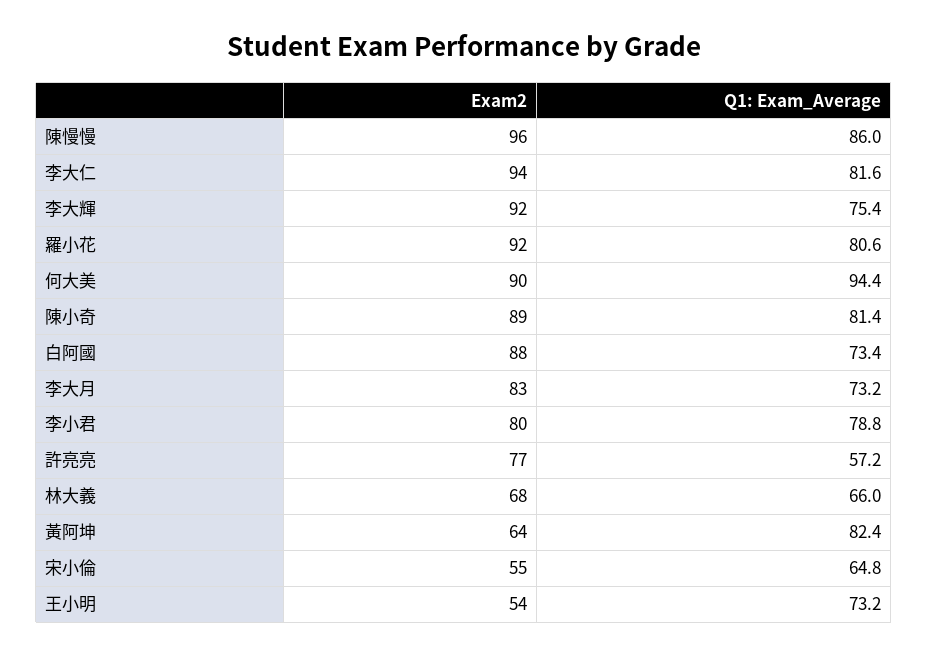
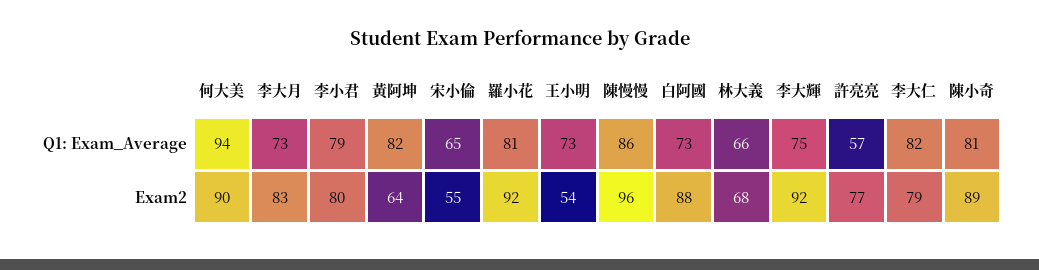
  {
    "Exam2": {
      "陳慢慢": 96,
-     "李大仁": 94,
+     "李大仁": 79,
      "李大輝": 92,
      "羅小花": 92,
      "何大美": 90,
      "陳小奇": 89,
      "白阿國": 88,
      "李大月": 83,
      "李小君": 80,
      "許亮亮": 77,
      "林大義": 68,
      "黃阿坤": 64,
      "宋小倫": 55,
      "王小明": 54
    },
    "Q1: Exam_Average": {
      "陳慢慢": 86,
      "李大仁": 81.6,
      "李大輝": 75.4,
      "羅小花": 80.6,
      "何大美": 94.4,
      "陳小奇": 81.4,
      "白阿國": 73.4,
      "李大月": 73.2,
      "李小君": 78.8,
      "許亮亮": 57.2,
      "林大義": 66,
      "黃阿坤": 82.4,
      "宋小倫": 64.8,
      "王小明": 73.2
    }
  }

